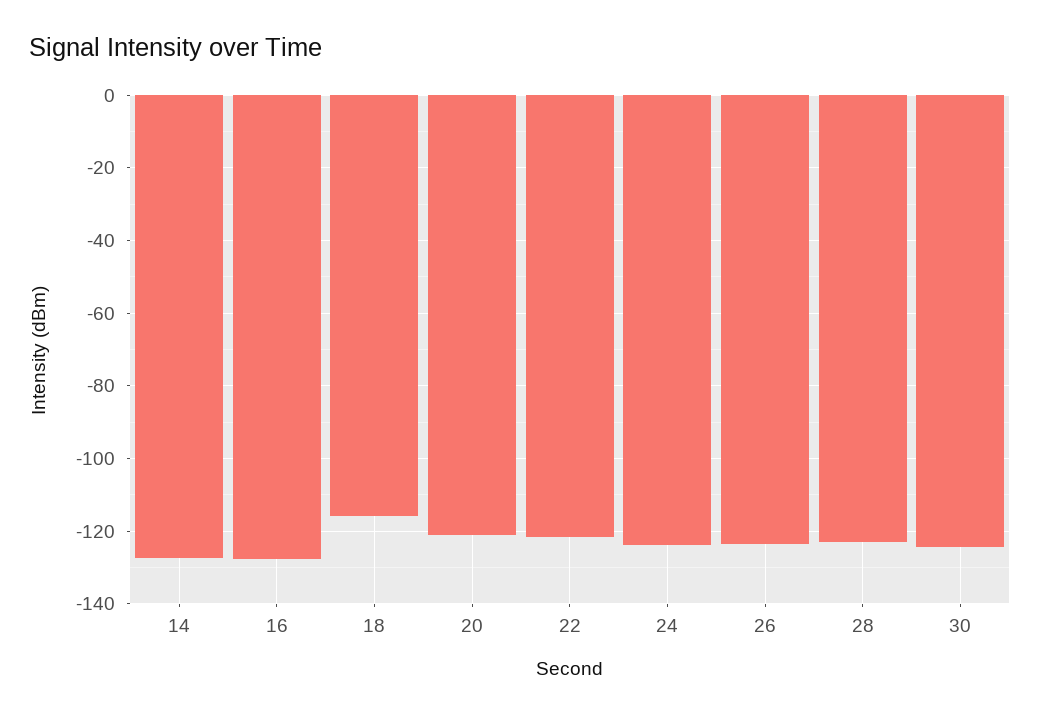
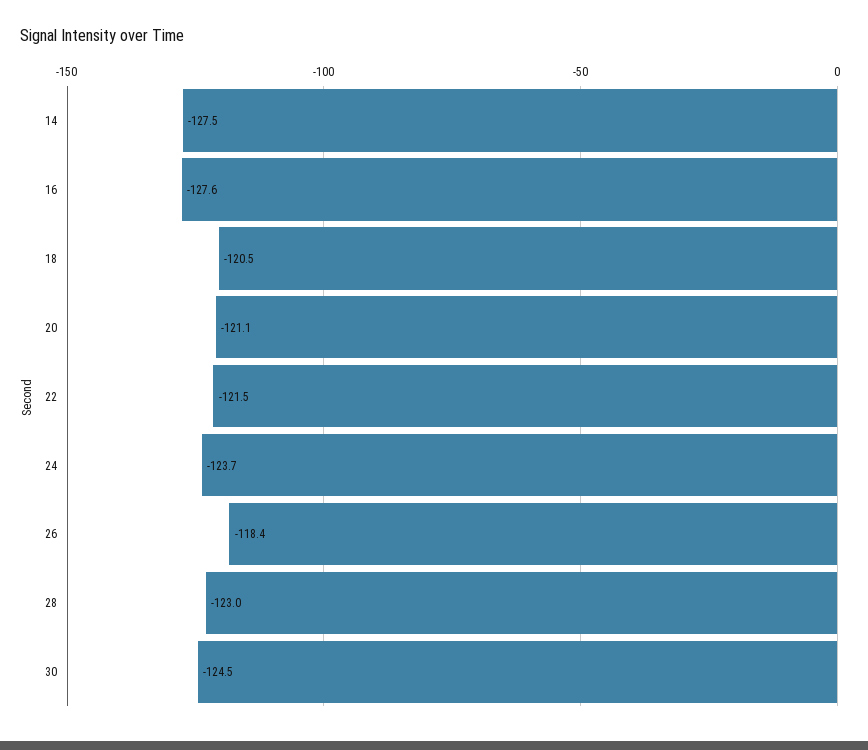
  {
    "14": -127.5,
    "16": -127.6,
-   "18": -116,
+   "18": -120.5,
    "20": -121.1,
    "22": -121.5,
    "24": -123.7,
-   "26": -124,
+   "26": -118.4,
    "28": -123,
    "30": -124.5
  }

